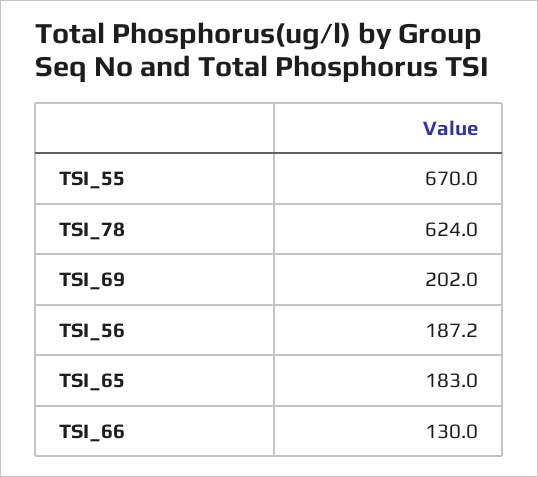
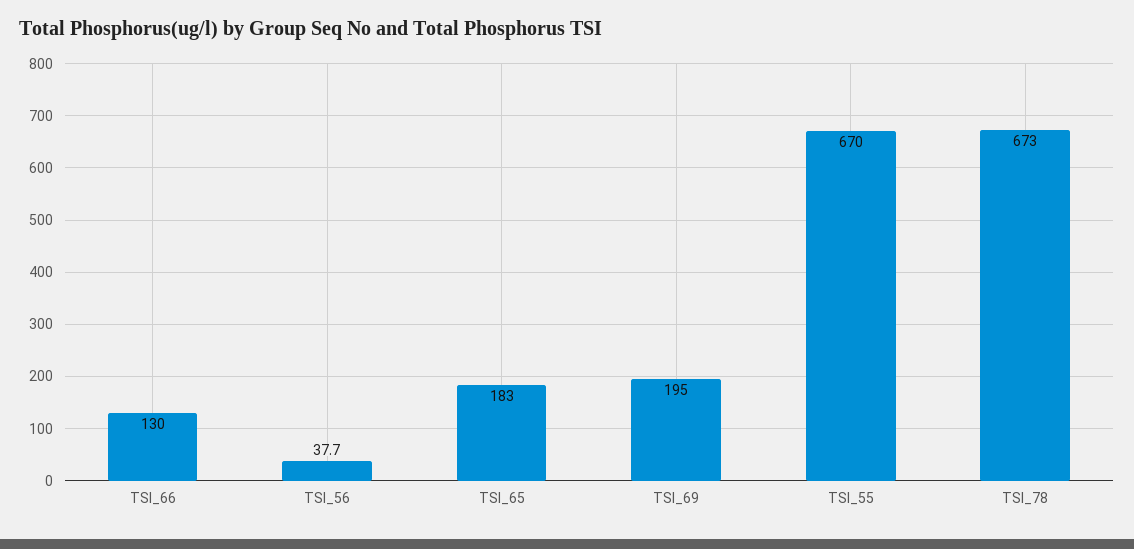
  {
    "TSI_55": 670,
-   "TSI_78": 624,
+   "TSI_78": 673,
-   "TSI_69": 202,
+   "TSI_69": 195,
-   "TSI_56": 187.2,
+   "TSI_56": 37.7,
    "TSI_65": 183,
    "TSI_66": 130
  }

